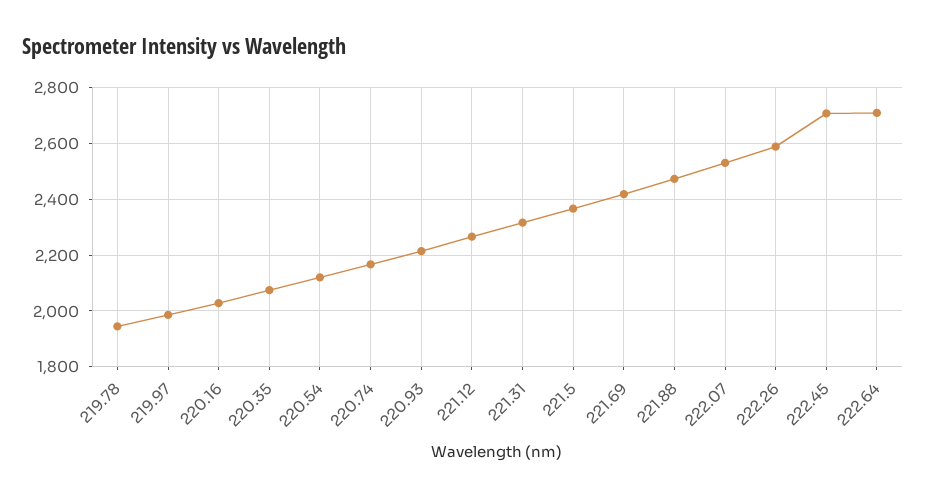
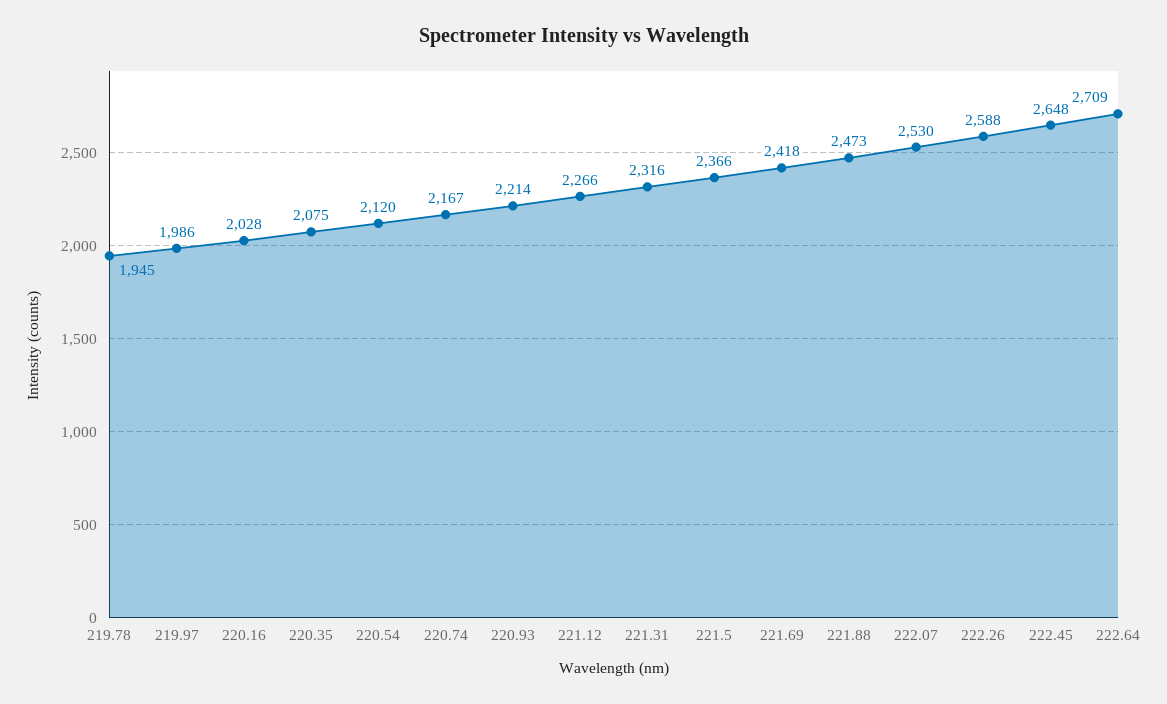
  {
    "219.78": 1945,
    "219.97": 1986,
    "220.16": 2028,
    "220.35": 2075,
    "220.54": 2120,
    "220.74": 2167,
    "220.93": 2214,
    "221.12": 2266,
    "221.31": 2316,
    "221.5": 2366,
    "221.69": 2418,
    "221.88": 2473,
    "222.07": 2530,
    "222.26": 2588,
-   "222.45": 2700,
+   "222.45": 2648,
    "222.64": 2709
  }

